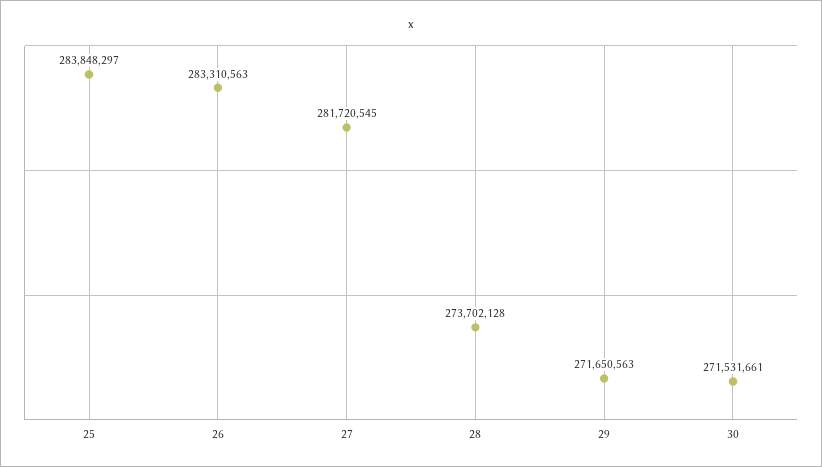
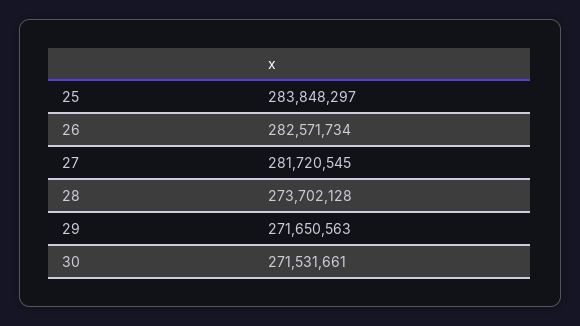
  {
    "25": 283848297,
-   "26": 283310563,
+   "26": 282571734,
    "27": 281720545,
    "28": 273702128,
    "29": 271650563,
    "30": 271531661
  }

